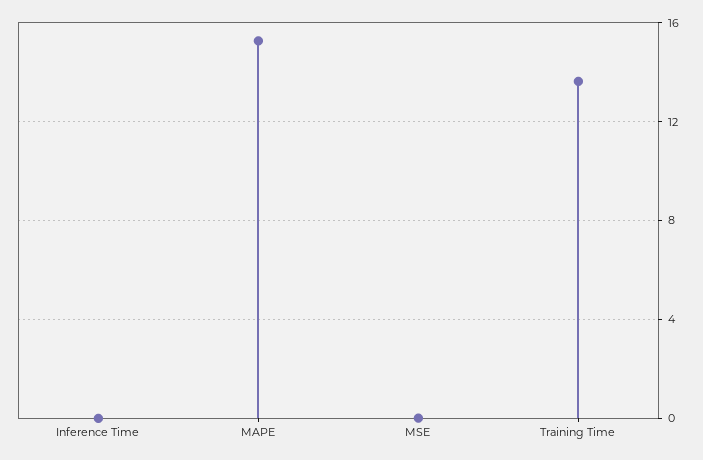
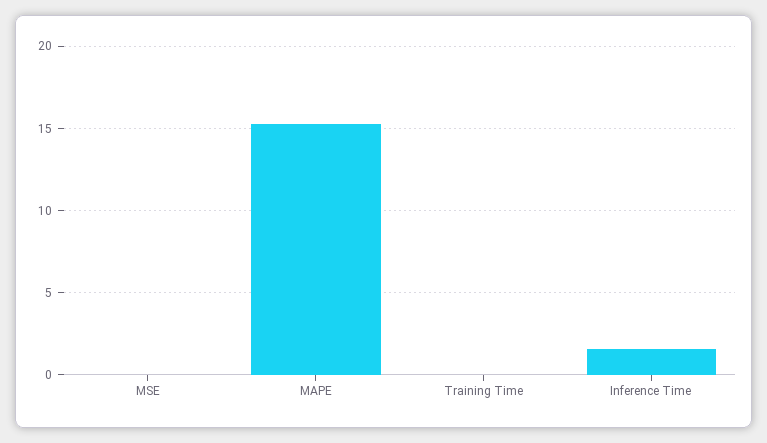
  {
-   "Inference Time": 0,
+   "Inference Time": 1.5,
    "MAPE": 15.5,
    "MSE": 0,
-   "Training Time": 13.5
+   "Training Time": 0
  }

